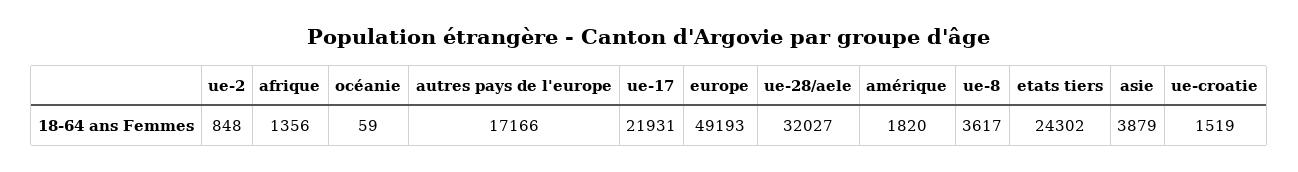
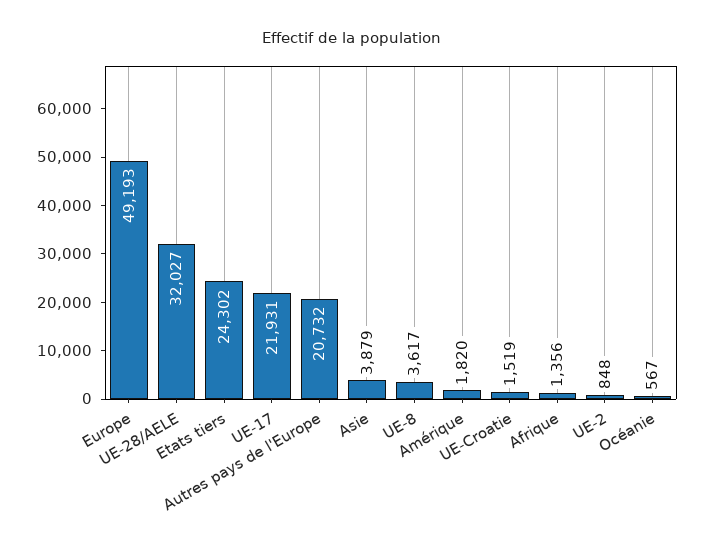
  {
    "ue-2": 848,
    "afrique": 1356,
-   "océanie": 59,
+   "océanie": 567,
-   "autres pays de l'europe": 17166,
+   "autres pays de l'europe": 20732,
    "ue-17": 21931,
    "europe": 49193,
    "ue-28/aele": 32027,
    "amérique": 1820,
    "ue-8": 3617,
    "etats tiers": 24302,
    "asie": 3879,
    "ue-croatie": 1519
  }

